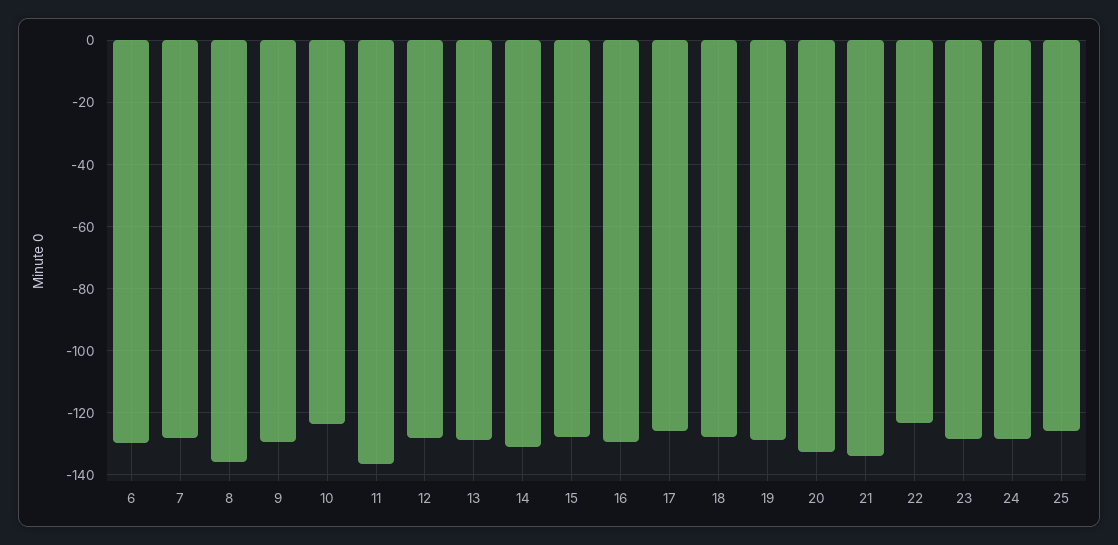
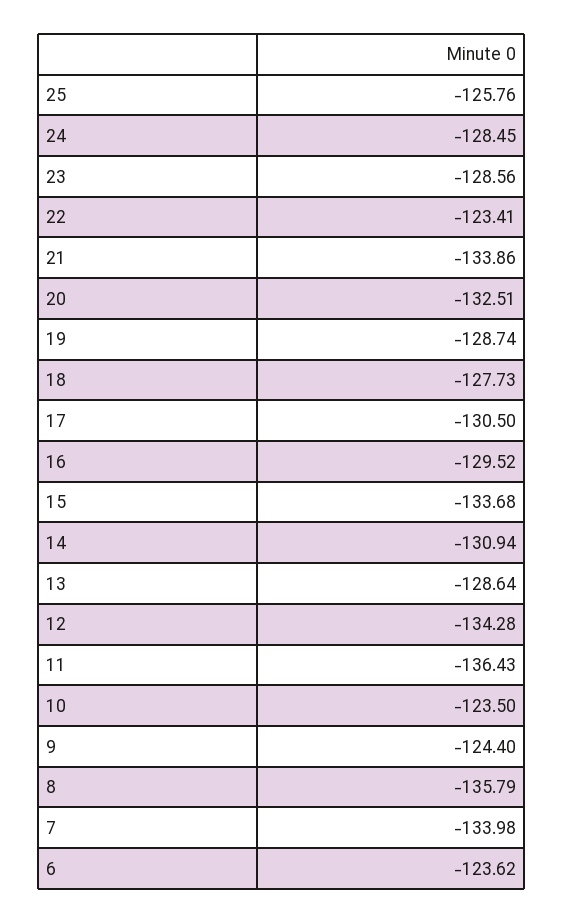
  {
-   "6": -130,
+   "6": -123.62,
-   "7": -128,
+   "7": -133.98,
    "8": -135.79,
-   "9": -130,
+   "9": -124.4,
    "10": -123.5,
    "11": -136.43,
-   "12": -128,
+   "12": -134.28,
    "13": -128.64,
    "14": -130.94,
-   "15": -128,
+   "15": -133.68,
    "16": -129.52,
-   "17": -126,
+   "17": -130.5,
    "18": -127.73,
    "19": -128.74,
    "20": -132.51,
    "21": -133.86,
    "22": -123.41,
    "23": -128.56,
    "24": -128.45,
    "25": -125.76
  }

